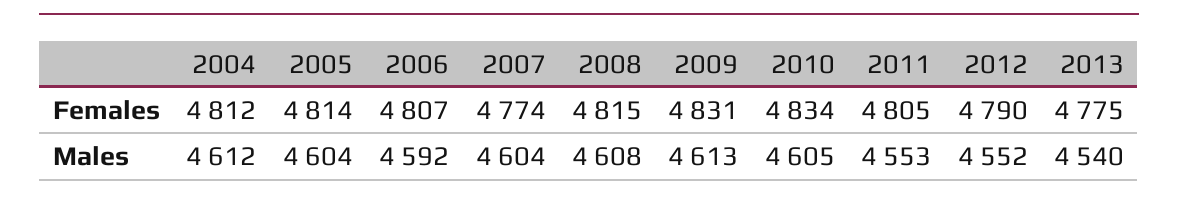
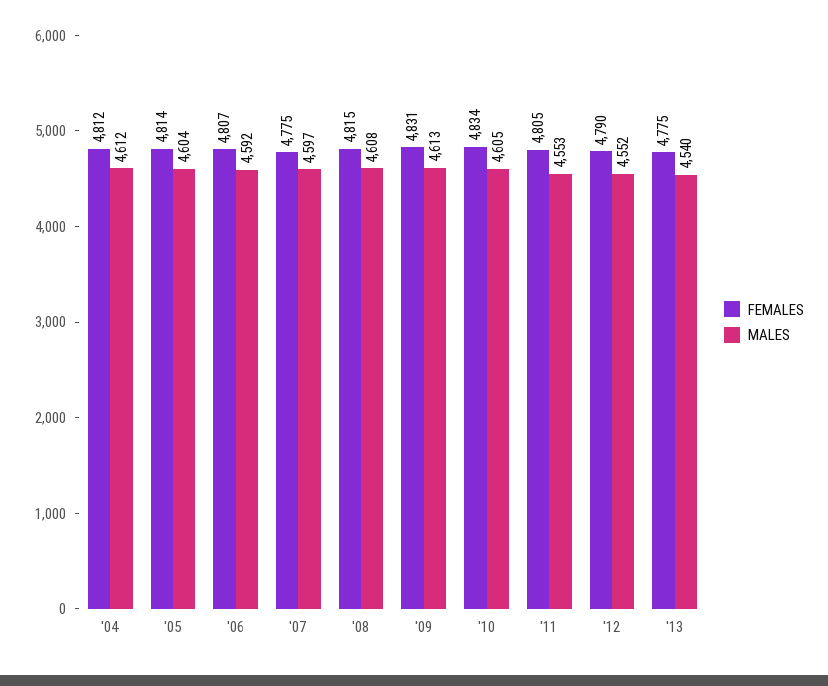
  {
    "Females": {
      "2004": 4812,
      "2005": 4814,
      "2006": 4807,
-     "2007": 4774,
+     "2007": 4775,
      "2008": 4815,
      "2009": 4831,
      "2010": 4834,
      "2011": 4805,
      "2012": 4790,
      "2013": 4775
    },
    "Males": {
      "2004": 4612,
      "2005": 4604,
      "2006": 4592,
-     "2007": 4604,
+     "2007": 4597,
      "2008": 4608,
      "2009": 4613,
      "2010": 4605,
      "2011": 4553,
      "2012": 4552,
      "2013": 4540
    }
  }

